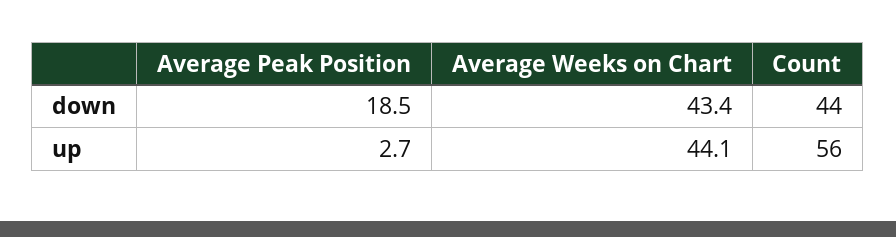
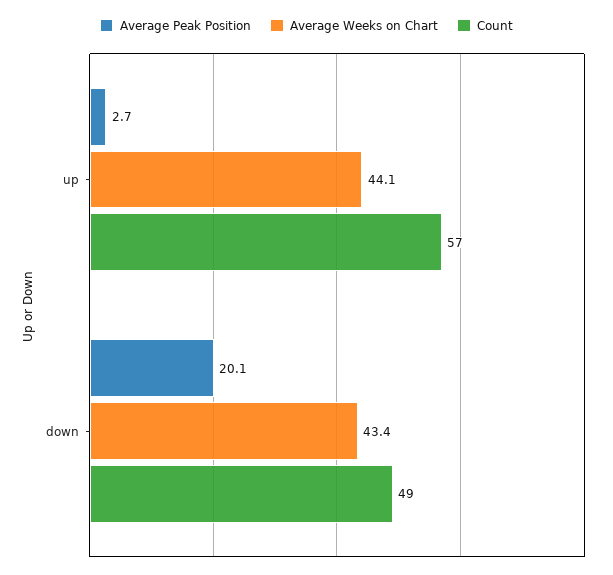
  {
    "Average Peak Position": {
-     "down": 18.5,
+     "down": 20.1,
      "up": 2.7
    },
    "Average Weeks on Chart": {
      "down": 43.4,
      "up": 44.1
    },
    "Count": {
-     "down": 44,
+     "down": 49,
-     "up": 56
+     "up": 57
    }
  }

